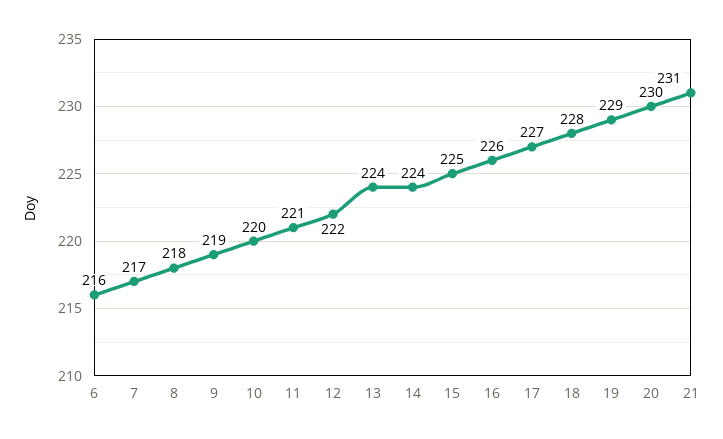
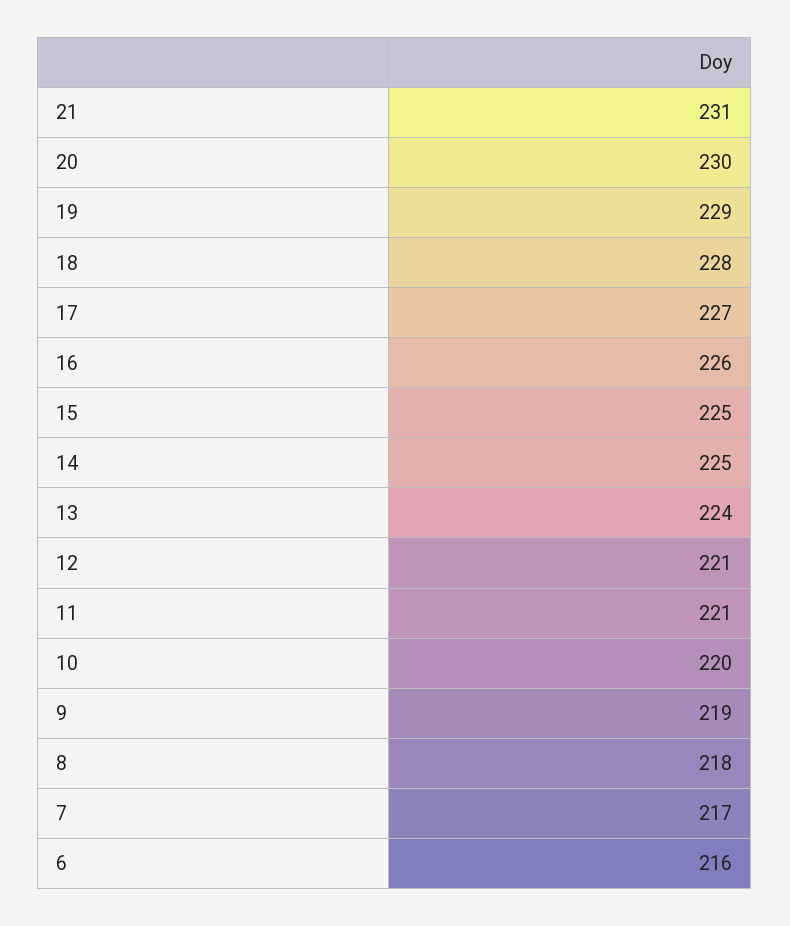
  {
    "6": 216,
    "7": 217,
    "8": 218,
    "9": 219,
    "10": 220,
    "11": 221,
-   "12": 222,
+   "12": 221,
    "13": 224,
-   "14": 224,
+   "14": 225,
    "15": 225,
    "16": 226,
    "17": 227,
    "18": 228,
    "19": 229,
    "20": 230,
    "21": 231
  }

